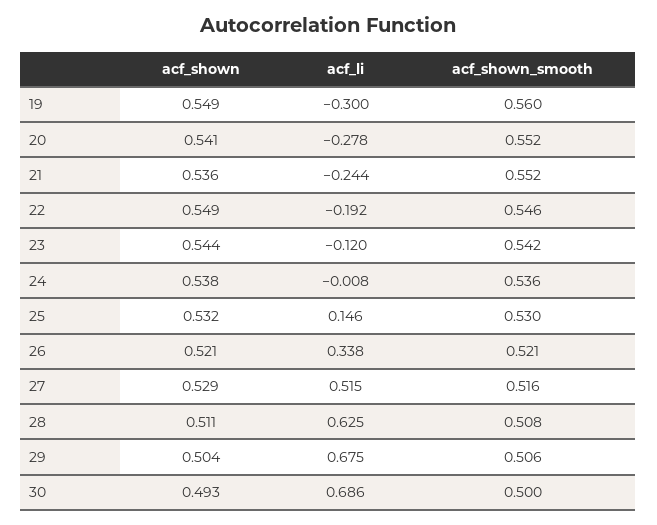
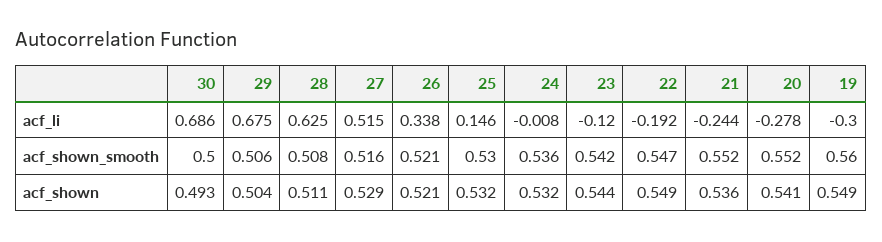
  {
    "acf_shown": {
      "19": 0.549,
      "20": 0.541,
      "21": 0.536,
      "22": 0.549,
      "23": 0.544,
-     "24": 0.538,
+     "24": 0.532,
      "25": 0.532,
      "26": 0.521,
      "27": 0.529,
      "28": 0.511,
      "29": 0.504,
      "30": 0.493
    },
    "acf_li": {
      "19": -0.3,
      "20": -0.278,
      "21": -0.244,
      "22": -0.192,
      "23": -0.12,
      "24": -0.008,
      "25": 0.146,
      "26": 0.338,
      "27": 0.515,
      "28": 0.625,
      "29": 0.675,
      "30": 0.686
    },
    "acf_shown_smooth": {
      "19": 0.56,
      "20": 0.552,
      "21": 0.552,
-     "22": 0.546,
+     "22": 0.547,
      "23": 0.542,
      "24": 0.536,
      "25": 0.53,
      "26": 0.521,
      "27": 0.516,
      "28": 0.508,
      "29": 0.506,
      "30": 0.5
    }
  }

